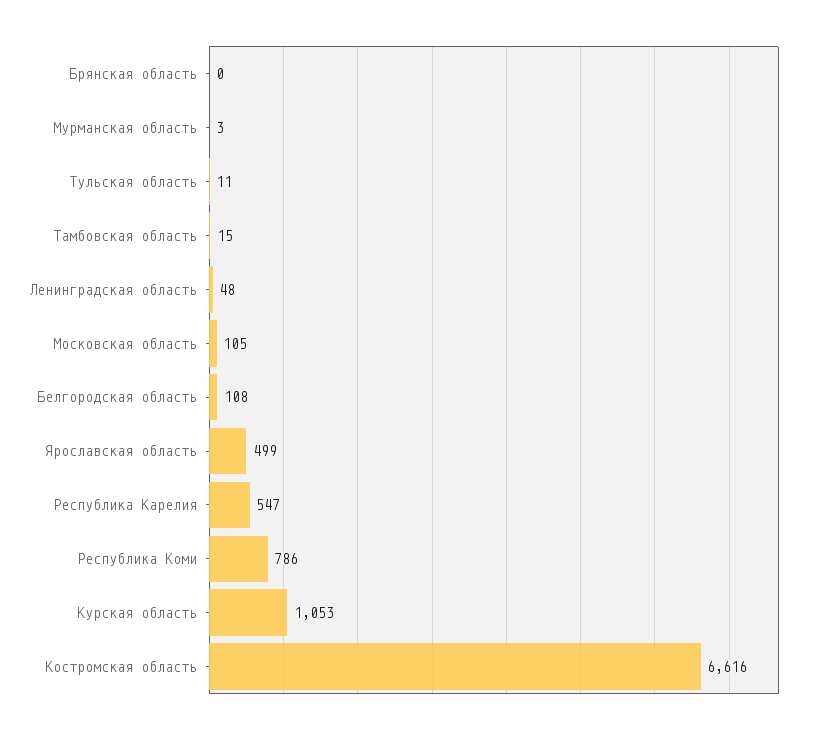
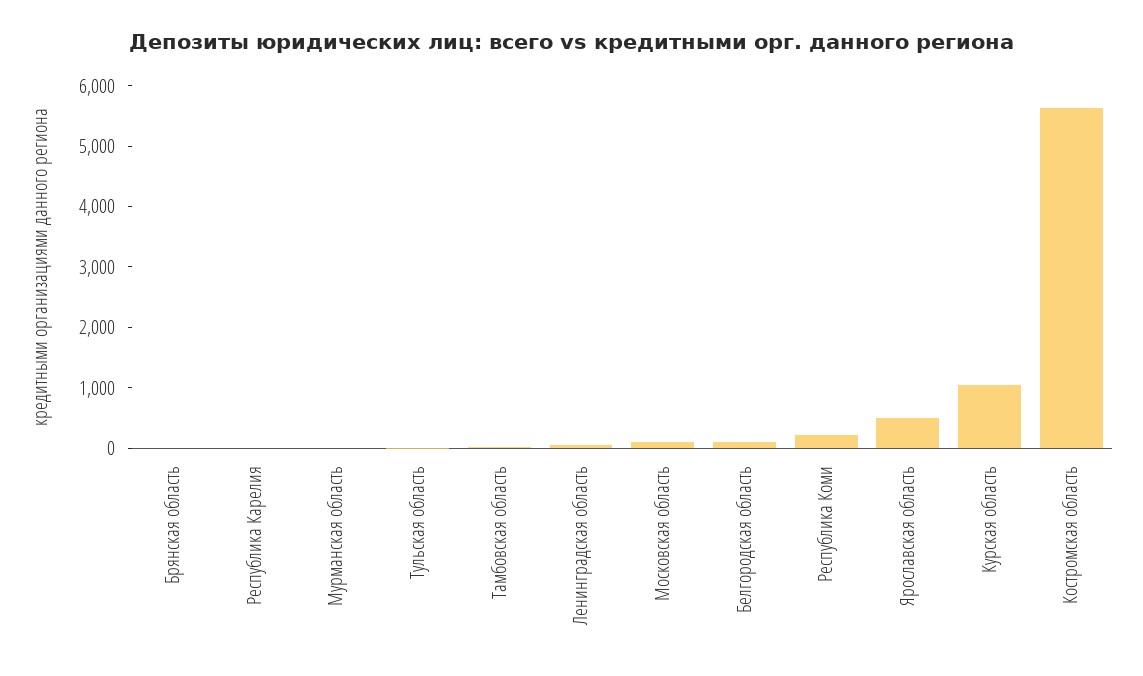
  {
    "Брянская область": 0,
    "Мурманская область": 3,
    "Тульская область": 11,
    "Тамбовская область": 15,
    "Ленинградская область": 48,
    "Московская область": 105,
    "Белгородская область": 108,
    "Ярославская область": 499,
-   "Республика Карелия": 547,
+   "Республика Карелия": 0,
-   "Республика Коми": 786,
+   "Республика Коми": 200,
    "Курская область": 1053,
-   "Костромская область": 6616
+   "Костромская область": 5600
  }

